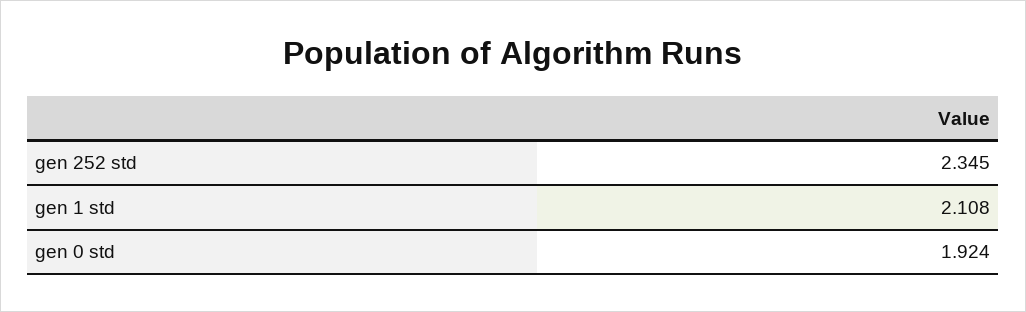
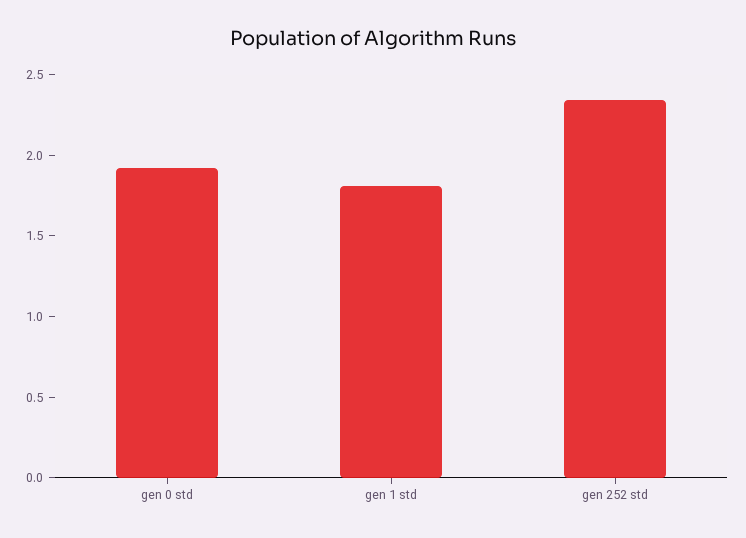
  {
    "gen 252 std": 2.345,
-   "gen 1 std": 2.108,
+   "gen 1 std": 1.8,
    "gen 0 std": 1.924
  }

